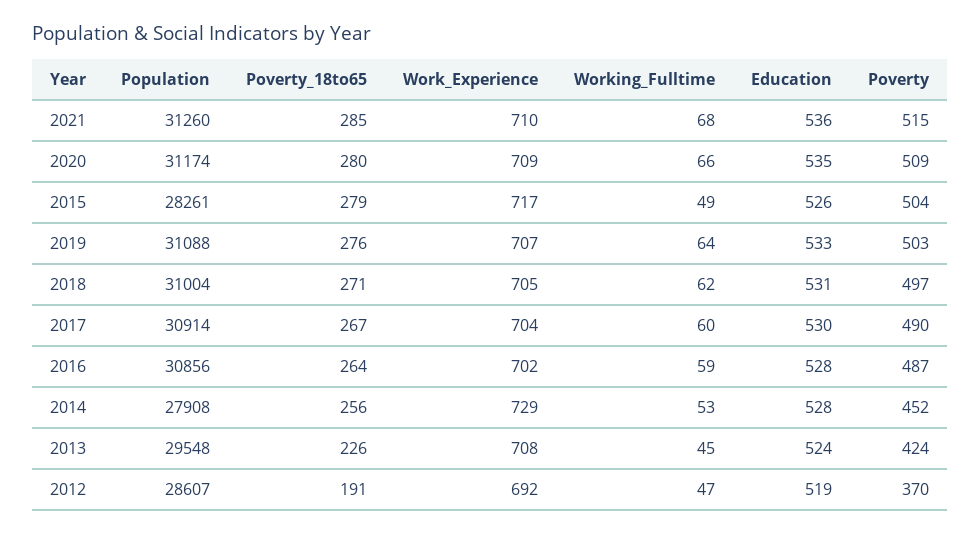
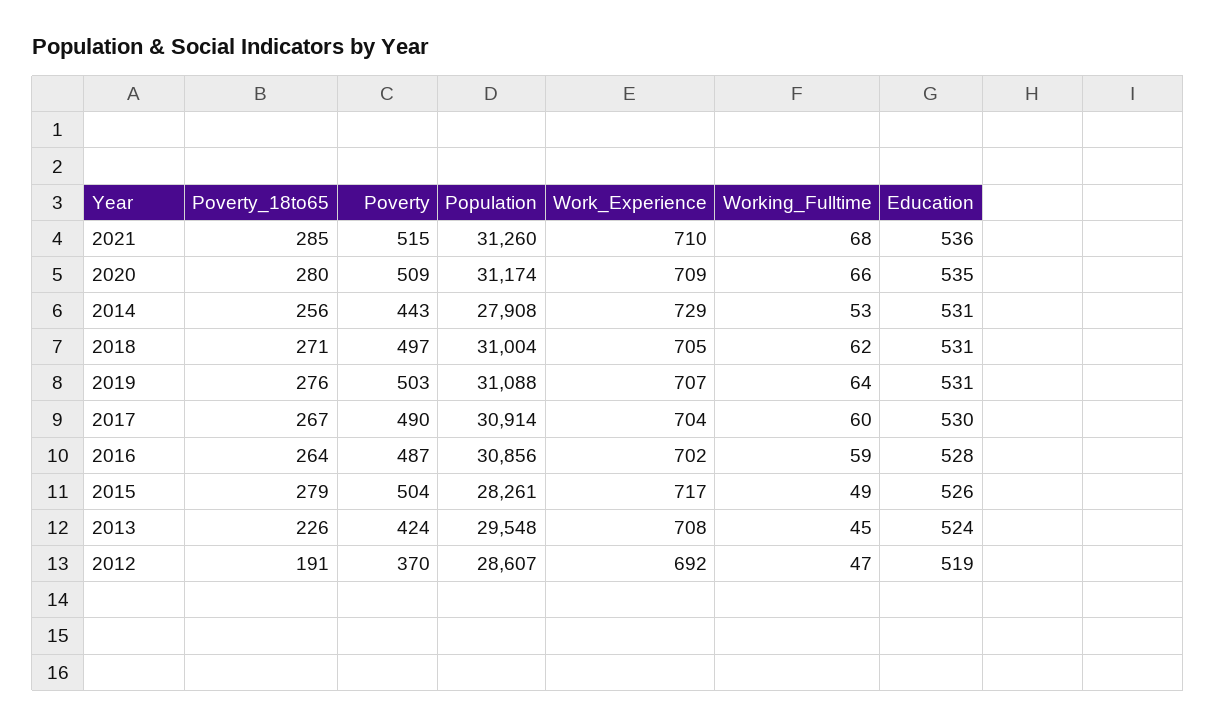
  {
    "Population": {
      "2021": 31260,
      "2020": 31174,
      "2015": 28261,
      "2019": 31088,
      "2018": 31004,
      "2017": 30914,
      "2016": 30856,
      "2014": 27908,
      "2013": 29548,
      "2012": 28607
    },
    "Poverty_18to65": {
      "2021": 285,
      "2020": 280,
      "2015": 279,
      "2019": 276,
      "2018": 271,
      "2017": 267,
      "2016": 264,
      "2014": 256,
      "2013": 226,
      "2012": 191
    },
    "Work_Experience": {
      "2021": 710,
      "2020": 709,
      "2015": 717,
      "2019": 707,
      "2018": 705,
      "2017": 704,
      "2016": 702,
      "2014": 729,
      "2013": 708,
      "2012": 692
    },
    "Working_Fulltime": {
      "2021": 68,
      "2020": 66,
      "2015": 49,
      "2019": 64,
      "2018": 62,
      "2017": 60,
      "2016": 59,
      "2014": 53,
      "2013": 45,
      "2012": 47
    },
    "Education": {
      "2021": 536,
      "2020": 535,
      "2015": 526,
-     "2019": 533,
+     "2019": 531,
      "2018": 531,
      "2017": 530,
      "2016": 528,
-     "2014": 528,
+     "2014": 531,
      "2013": 524,
      "2012": 519
    },
    "Poverty": {
      "2021": 515,
      "2020": 509,
      "2015": 504,
      "2019": 503,
      "2018": 497,
      "2017": 490,
      "2016": 487,
-     "2014": 452,
+     "2014": 443,
      "2013": 424,
      "2012": 370
    }
  }

